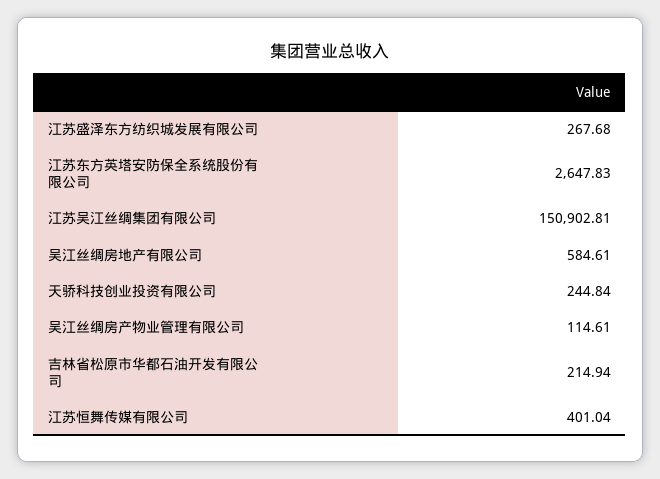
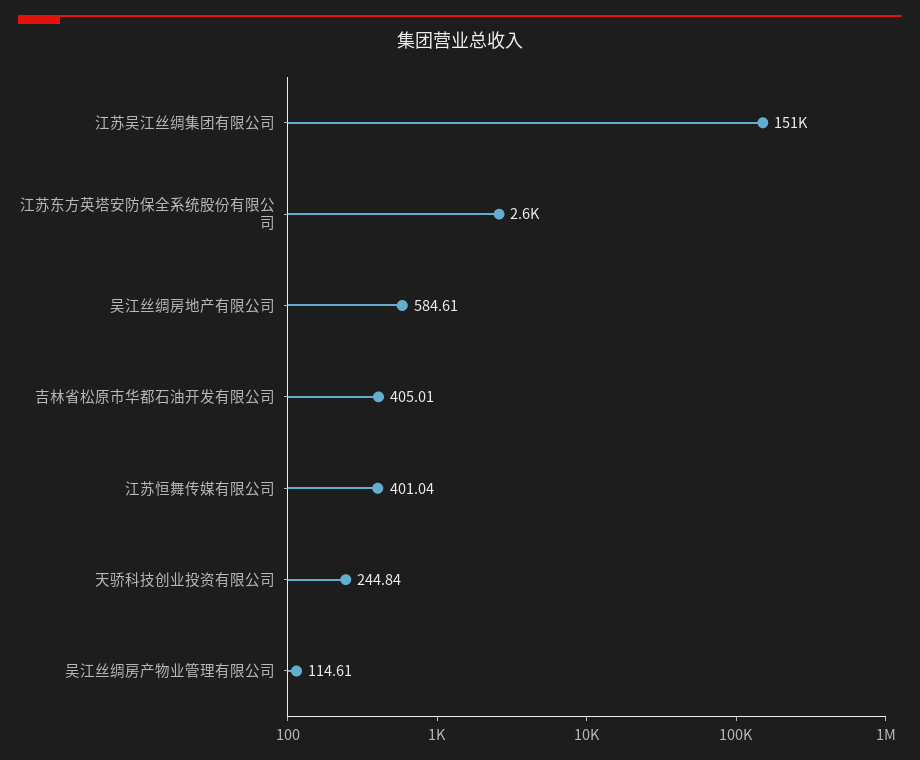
  {
-   "江苏盛泽东方纺织城发展有限公司": 267.68,
    "江苏东方英塔安防保全系统股份有限公司": 2647.83,
    "江苏吴江丝绸集团有限公司": 150902.81,
    "吴江丝绸房地产有限公司": 584.61,
    "天骄科技创业投资有限公司": 244.84,
    "吴江丝绸房产物业管理有限公司": 114.61,
-   "吉林省松原市华都石油开发有限公司": 214.94,
+   "吉林省松原市华都石油开发有限公司": 405.01,
    "江苏恒舞传媒有限公司": 401.04
  }

